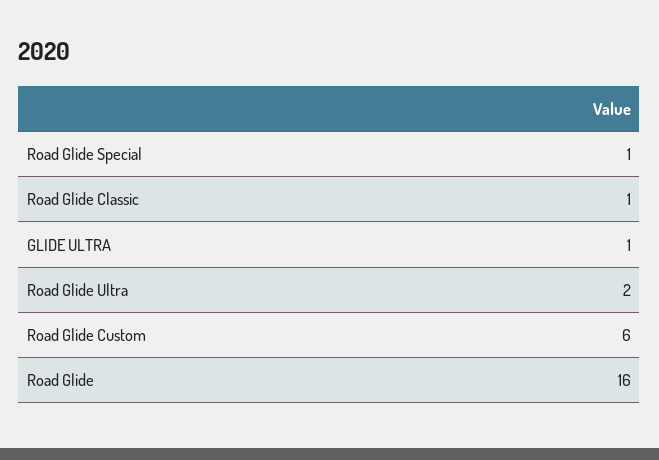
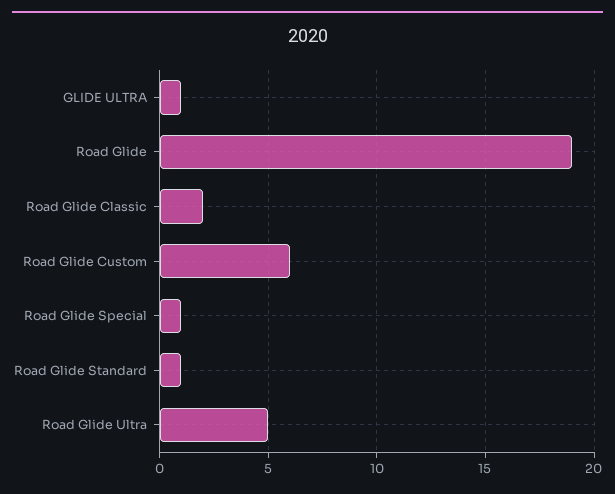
  {
    "Road Glide Special": 1,
-   "Road Glide Classic": 1,
+   "Road Glide Classic": 2,
    "GLIDE ULTRA": 1,
-   "Road Glide Ultra": 2,
+   "Road Glide Ultra": 5,
    "Road Glide Custom": 6,
-   "Road Glide": 16
+   "Road Glide": 19,
+   "Road Glide Standard": 1
  }

